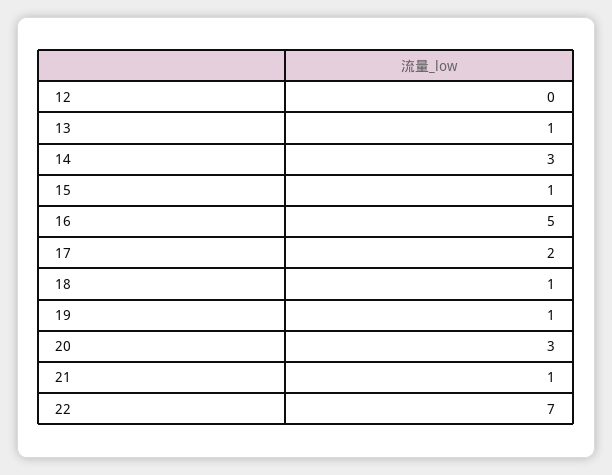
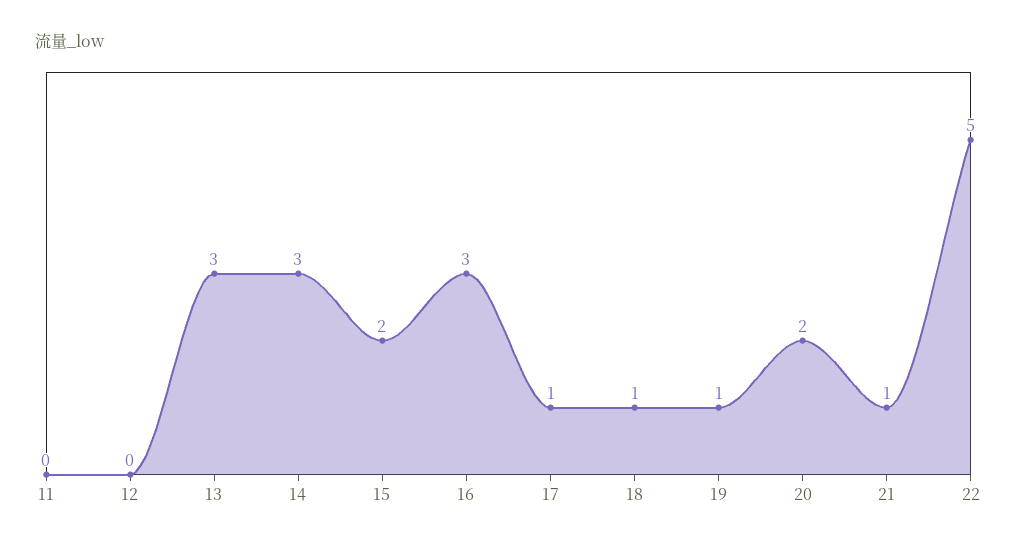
  {
    "12": 0,
-   "13": 1,
+   "13": 3,
    "14": 3,
-   "15": 1,
+   "15": 2,
-   "16": 5,
+   "16": 3,
-   "17": 2,
+   "17": 1,
    "18": 1,
    "19": 1,
-   "20": 3,
+   "20": 2,
    "21": 1,
-   "22": 7
+   "22": 5,
+   "11": 0
  }

